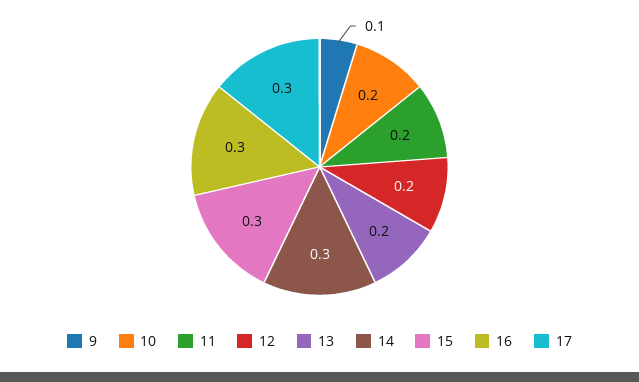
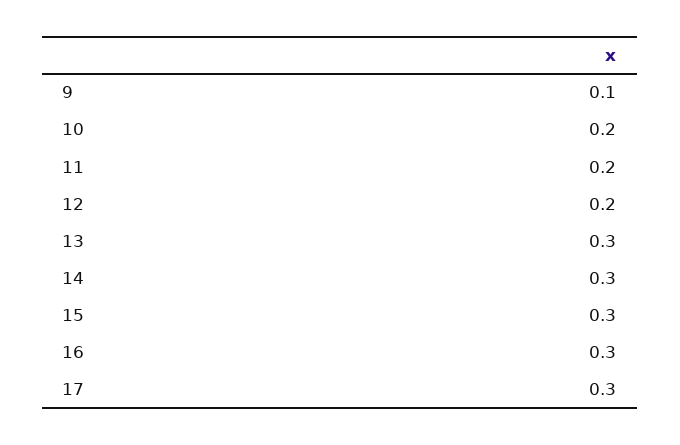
  {
    "9": 0.1,
    "10": 0.2,
    "11": 0.2,
    "12": 0.2,
-   "13": 0.2,
+   "13": 0.3,
    "14": 0.3,
    "15": 0.3,
    "16": 0.3,
    "17": 0.3
  }

